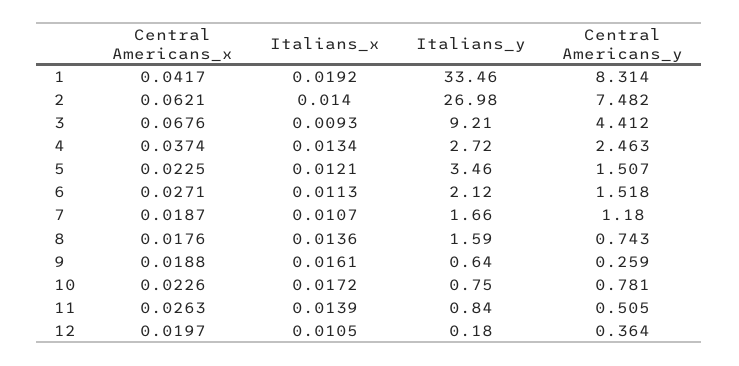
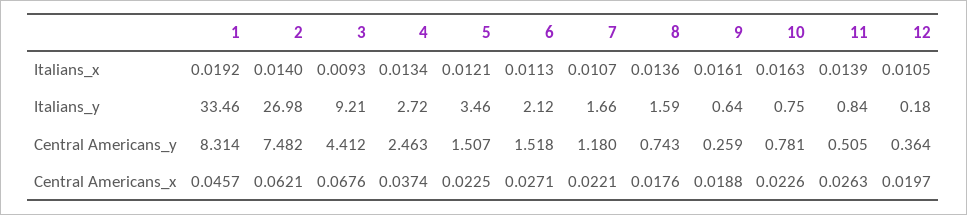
  {
    "Central Americans_x": {
-     "1": 0.0417,
+     "1": 0.0457,
      "2": 0.0621,
      "3": 0.0676,
      "4": 0.0374,
      "5": 0.0225,
      "6": 0.0271,
-     "7": 0.0187,
+     "7": 0.0221,
      "8": 0.0176,
      "9": 0.0188,
      "10": 0.0226,
      "11": 0.0263,
      "12": 0.0197
    },
    "Italians_x": {
      "1": 0.0192,
      "2": 0.014,
      "3": 0.0093,
      "4": 0.0134,
      "5": 0.0121,
      "6": 0.0113,
      "7": 0.0107,
      "8": 0.0136,
      "9": 0.0161,
-     "10": 0.0172,
+     "10": 0.0163,
      "11": 0.0139,
      "12": 0.0105
    },
    "Italians_y": {
      "1": 33.46,
      "2": 26.98,
      "3": 9.21,
      "4": 2.72,
      "5": 3.46,
      "6": 2.12,
      "7": 1.66,
      "8": 1.59,
      "9": 0.64,
      "10": 0.75,
      "11": 0.84,
      "12": 0.18
    },
    "Central Americans_y": {
      "1": 8.314,
      "2": 7.482,
      "3": 4.412,
      "4": 2.463,
      "5": 1.507,
      "6": 1.518,
      "7": 1.18,
      "8": 0.743,
      "9": 0.259,
      "10": 0.781,
      "11": 0.505,
      "12": 0.364
    }
  }

